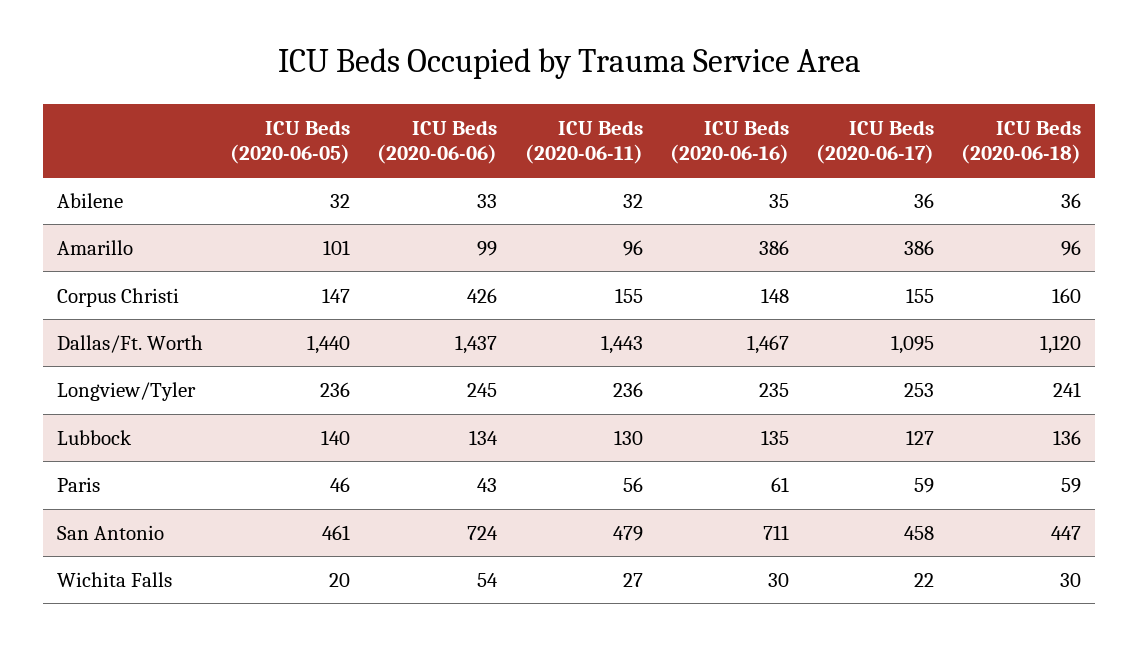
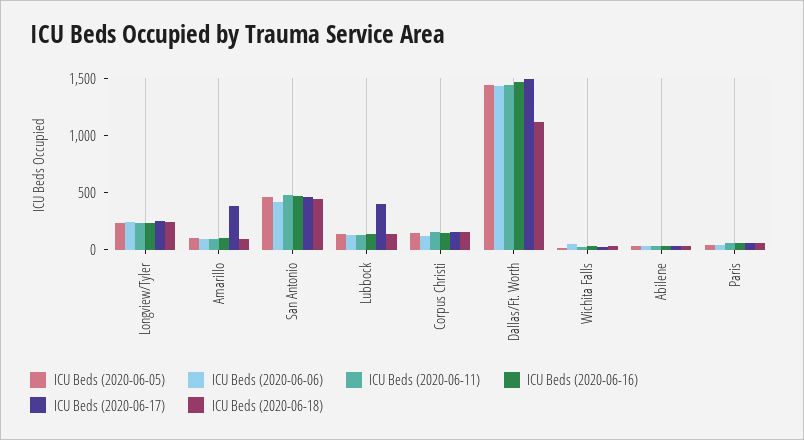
  {
    "ICU Beds (2020-06-05)": {
      "Abilene": 32,
      "Amarillo": 101,
      "Corpus Christi": 147,
      "Dallas/Ft. Worth": 1440,
      "Longview/Tyler": 236,
      "Lubbock": 140,
      "Paris": 46,
      "San Antonio": 461,
      "Wichita Falls": 20
    },
    "ICU Beds (2020-06-06)": {
      "Abilene": 33,
      "Amarillo": 99,
-     "Corpus Christi": 426,
+     "Corpus Christi": 100,
      "Dallas/Ft. Worth": 1437,
      "Longview/Tyler": 245,
      "Lubbock": 134,
      "Paris": 43,
-     "San Antonio": 724,
+     "San Antonio": 400,
      "Wichita Falls": 54
    },
    "ICU Beds (2020-06-11)": {
      "Abilene": 32,
      "Amarillo": 96,
      "Corpus Christi": 155,
      "Dallas/Ft. Worth": 1443,
      "Longview/Tyler": 236,
      "Lubbock": 130,
      "Paris": 56,
      "San Antonio": 479,
      "Wichita Falls": 27
    },
    "ICU Beds (2020-06-16)": {
      "Abilene": 35,
-     "Amarillo": 386,
+     "Amarillo": 100,
      "Corpus Christi": 148,
      "Dallas/Ft. Worth": 1467,
      "Longview/Tyler": 235,
      "Lubbock": 135,
      "Paris": 61,
-     "San Antonio": 711,
+     "San Antonio": 500,
      "Wichita Falls": 30
    },
    "ICU Beds (2020-06-17)": {
      "Abilene": 36,
      "Amarillo": 386,
      "Corpus Christi": 155,
-     "Dallas/Ft. Worth": 1095,
+     "Dallas/Ft. Worth": 1500,
      "Longview/Tyler": 253,
-     "Lubbock": 127,
+     "Lubbock": 400,
      "Paris": 59,
      "San Antonio": 458,
      "Wichita Falls": 22
    },
    "ICU Beds (2020-06-18)": {
      "Abilene": 36,
      "Amarillo": 96,
      "Corpus Christi": 160,
      "Dallas/Ft. Worth": 1120,
      "Longview/Tyler": 241,
      "Lubbock": 136,
      "Paris": 59,
      "San Antonio": 447,
      "Wichita Falls": 30
    }
  }

